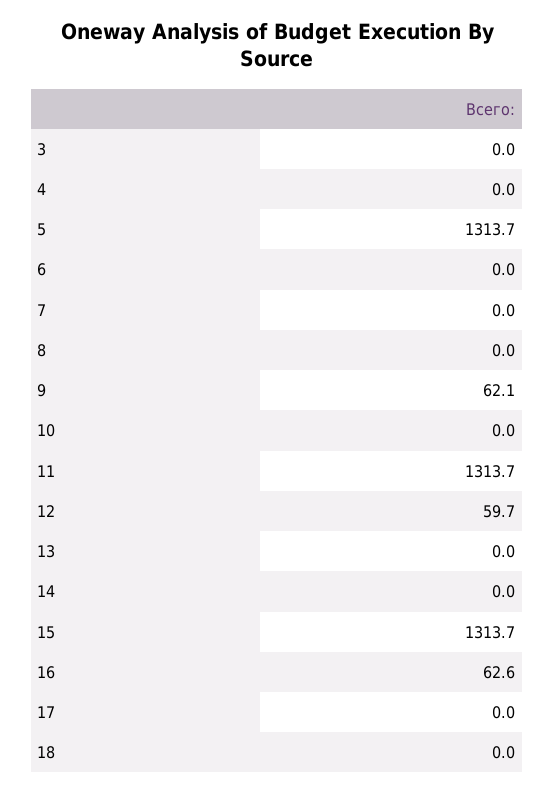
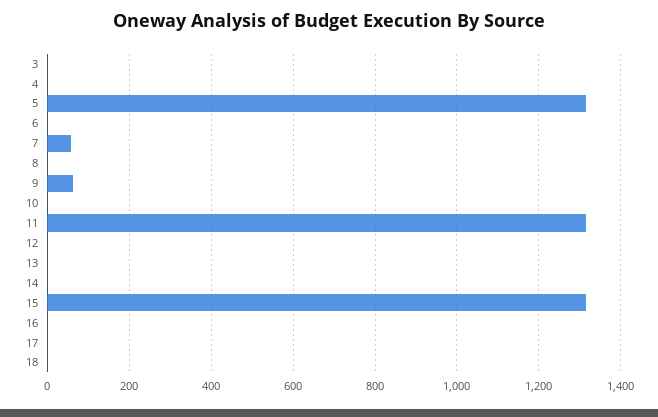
  {
    "3": 0,
    "4": 0,
    "5": 1313.7,
    "6": 0,
-   "7": 0,
+   "7": 60,
    "8": 0,
    "9": 62.1,
    "10": 0,
    "11": 1313.7,
-   "12": 59.7,
+   "12": 0,
    "13": 0,
    "14": 0,
    "15": 1313.7,
-   "16": 62.6,
+   "16": 0,
    "17": 0,
    "18": 0
  }

